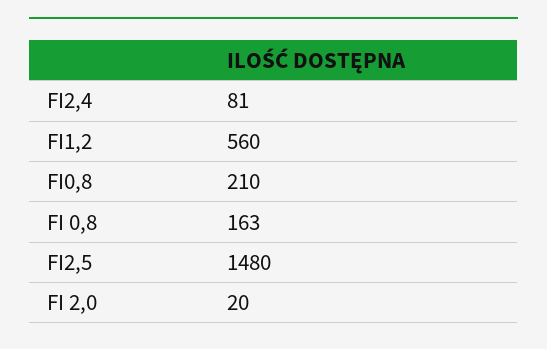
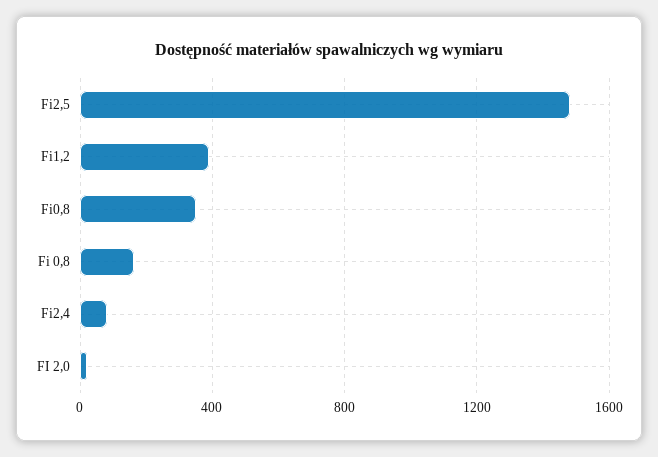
  {
    "FI2,4": 81,
-   "FI1,2": 560,
+   "FI1,2": 400,
-   "FI0,8": 210,
+   "FI0,8": 350,
    "FI 0,8": 163,
    "FI2,5": 1480,
    "FI 2,0": 20
  }

